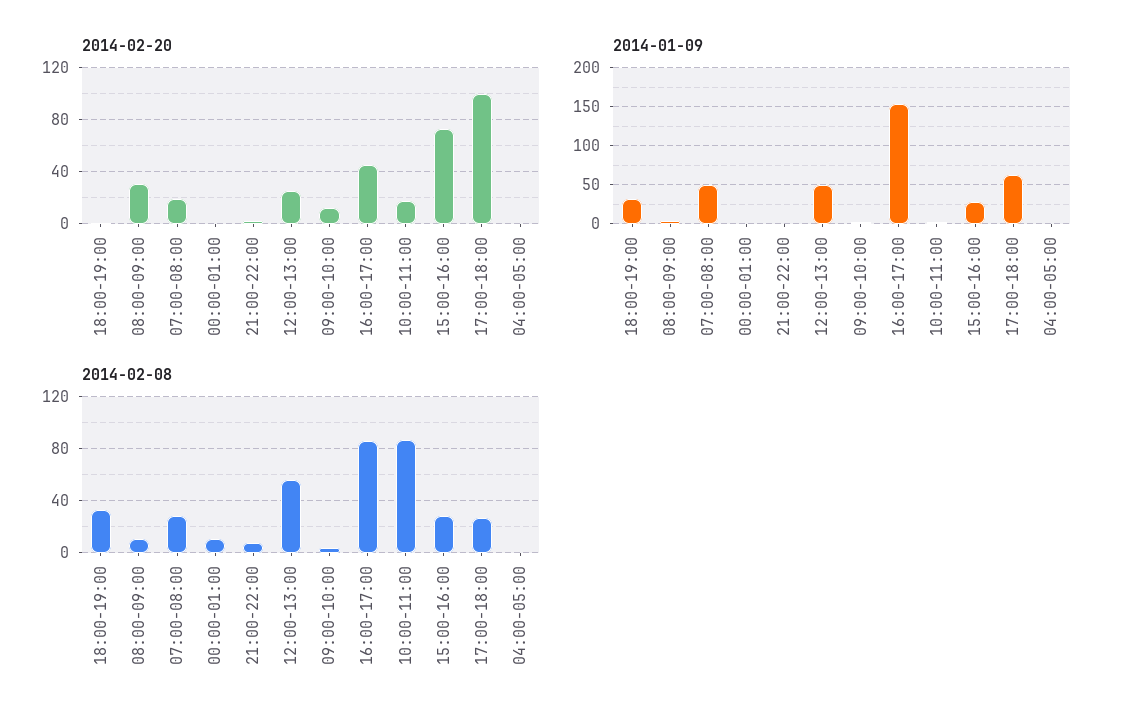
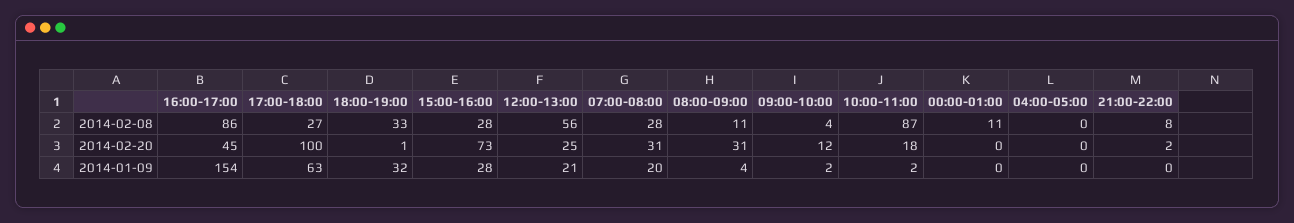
  {
    "2014-02-20": {
      "18:00-19:00": 1,
      "08:00-09:00": 31,
-     "07:00-08:00": 20,
+     "07:00-08:00": 31,
      "00:00-01:00": 0,
      "21:00-22:00": 2,
      "12:00-13:00": 25,
      "09:00-10:00": 12,
      "16:00-17:00": 45,
      "10:00-11:00": 18,
      "15:00-16:00": 73,
      "17:00-18:00": 100,
      "04:00-05:00": 0
    },
    "2014-01-09": {
      "18:00-19:00": 32,
      "08:00-09:00": 4,
-     "07:00-08:00": 50,
+     "07:00-08:00": 20,
      "00:00-01:00": 0,
      "21:00-22:00": 0,
-     "12:00-13:00": 50,
+     "12:00-13:00": 21,
      "09:00-10:00": 2,
      "16:00-17:00": 154,
      "10:00-11:00": 2,
      "15:00-16:00": 28,
      "17:00-18:00": 63,
      "04:00-05:00": 0
    },
    "2014-02-08": {
      "18:00-19:00": 33,
      "08:00-09:00": 11,
      "07:00-08:00": 28,
      "00:00-01:00": 11,
      "21:00-22:00": 8,
      "12:00-13:00": 56,
      "09:00-10:00": 4,
      "16:00-17:00": 86,
      "10:00-11:00": 87,
      "15:00-16:00": 28,
      "17:00-18:00": 27,
      "04:00-05:00": 0
    }
  }

